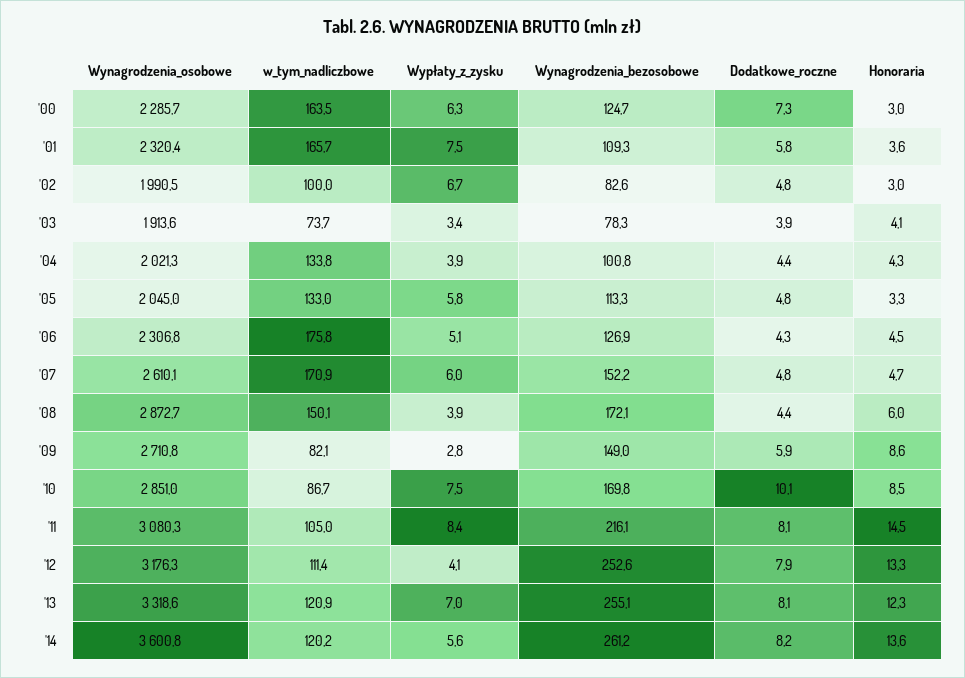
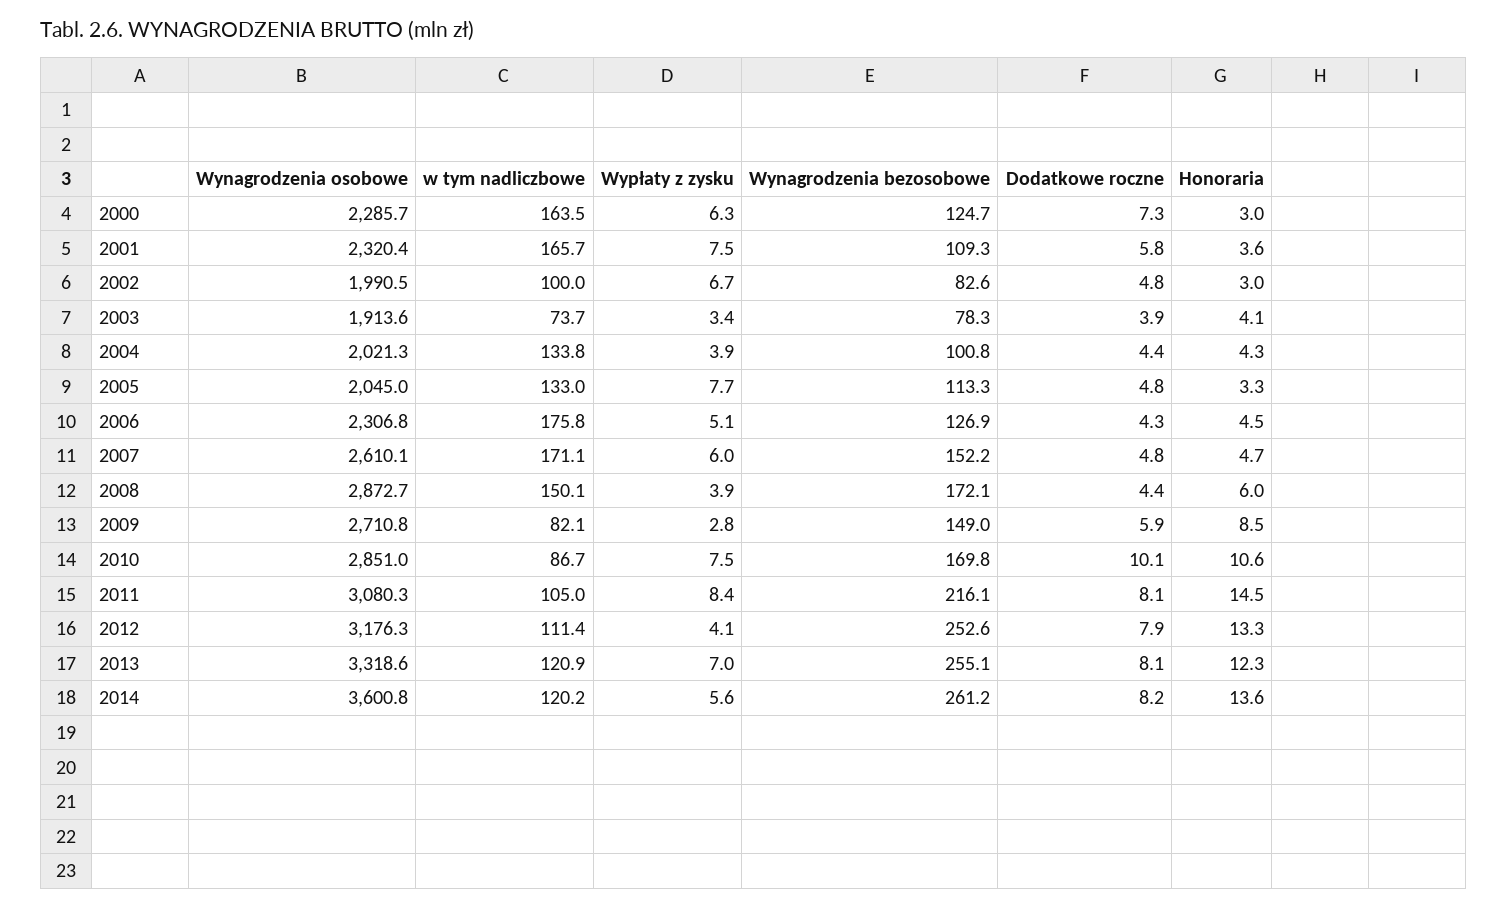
  {
    "Wynagrodzenia_osobowe": {
      "'00": 2285.7,
      "'01": 2320.4,
      "'02": 1990.5,
      "'03": 1913.6,
      "'04": 2021.3,
      "'05": 2045,
      "'06": 2306.8,
      "'07": 2610.1,
      "'08": 2872.7,
      "'09": 2710.8,
      "'10": 2851,
      "'11": 3080.3,
      "'12": 3176.3,
      "'13": 3318.6,
      "'14": 3600.8
    },
    "w_tym_nadliczbowe": {
      "'00": 163.5,
      "'01": 165.7,
      "'02": 100,
      "'03": 73.7,
      "'04": 133.8,
      "'05": 133,
      "'06": 175.8,
-     "'07": 170.9,
+     "'07": 171.1,
      "'08": 150.1,
      "'09": 82.1,
      "'10": 86.7,
      "'11": 105,
      "'12": 111.4,
      "'13": 120.9,
      "'14": 120.2
    },
    "Wypłaty_z_zysku": {
      "'00": 6.3,
      "'01": 7.5,
      "'02": 6.7,
      "'03": 3.4,
      "'04": 3.9,
-     "'05": 5.8,
+     "'05": 7.7,
      "'06": 5.1,
      "'07": 6,
      "'08": 3.9,
      "'09": 2.8,
      "'10": 7.5,
      "'11": 8.4,
      "'12": 4.1,
      "'13": 7,
      "'14": 5.6
    },
    "Wynagrodzenia_bezosobowe": {
      "'00": 124.7,
      "'01": 109.3,
      "'02": 82.6,
      "'03": 78.3,
      "'04": 100.8,
      "'05": 113.3,
      "'06": 126.9,
      "'07": 152.2,
      "'08": 172.1,
      "'09": 149,
      "'10": 169.8,
      "'11": 216.1,
      "'12": 252.6,
      "'13": 255.1,
      "'14": 261.2
    },
    "Dodatkowe_roczne": {
      "'00": 7.3,
      "'01": 5.8,
      "'02": 4.8,
      "'03": 3.9,
      "'04": 4.4,
      "'05": 4.8,
      "'06": 4.3,
      "'07": 4.8,
      "'08": 4.4,
      "'09": 5.9,
      "'10": 10.1,
      "'11": 8.1,
      "'12": 7.9,
      "'13": 8.1,
      "'14": 8.2
    },
    "Honoraria": {
      "'00": 3,
      "'01": 3.6,
      "'02": 3,
      "'03": 4.1,
      "'04": 4.3,
      "'05": 3.3,
      "'06": 4.5,
      "'07": 4.7,
      "'08": 6,
-     "'09": 8.6,
+     "'09": 8.5,
-     "'10": 8.5,
+     "'10": 10.6,
      "'11": 14.5,
      "'12": 13.3,
      "'13": 12.3,
      "'14": 13.6
    }
  }

